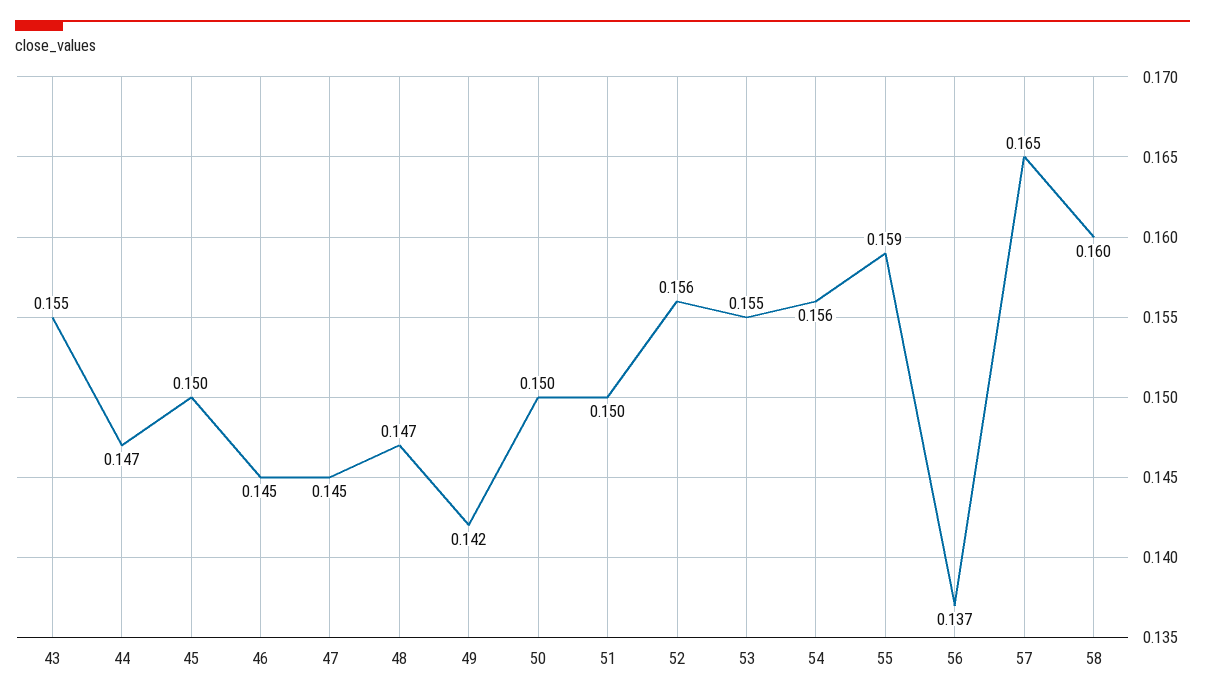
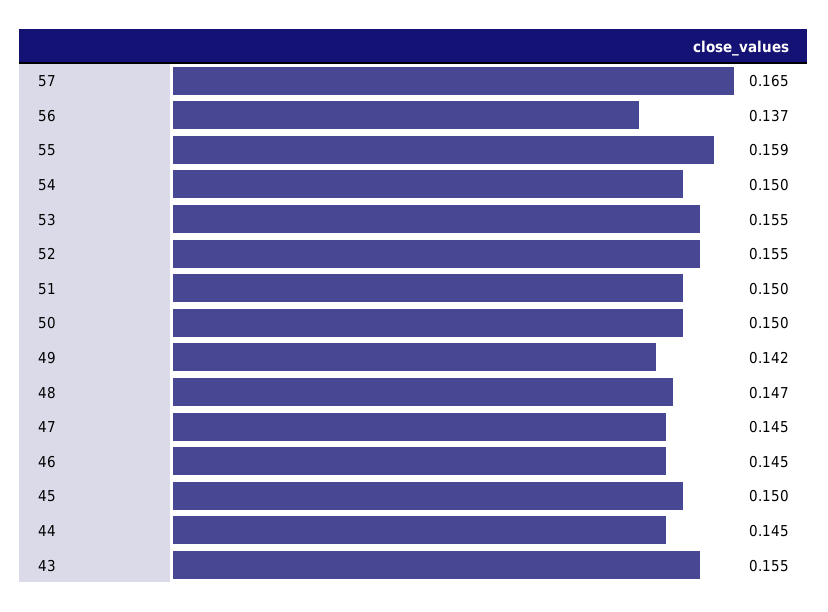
  {
    "43": 0.155,
-   "44": 0.147,
+   "44": 0.145,
    "45": 0.15,
    "46": 0.145,
    "47": 0.145,
    "48": 0.147,
    "49": 0.142,
    "50": 0.15,
    "51": 0.15,
-   "52": 0.156,
+   "52": 0.155,
    "53": 0.155,
-   "54": 0.156,
+   "54": 0.15,
    "55": 0.159,
    "56": 0.137,
-   "57": 0.165,
+   "57": 0.165
-   "58": 0.16
  }

